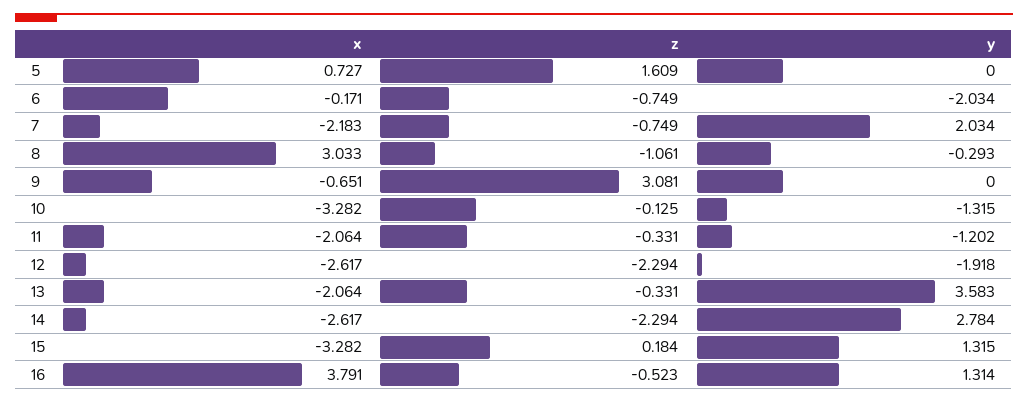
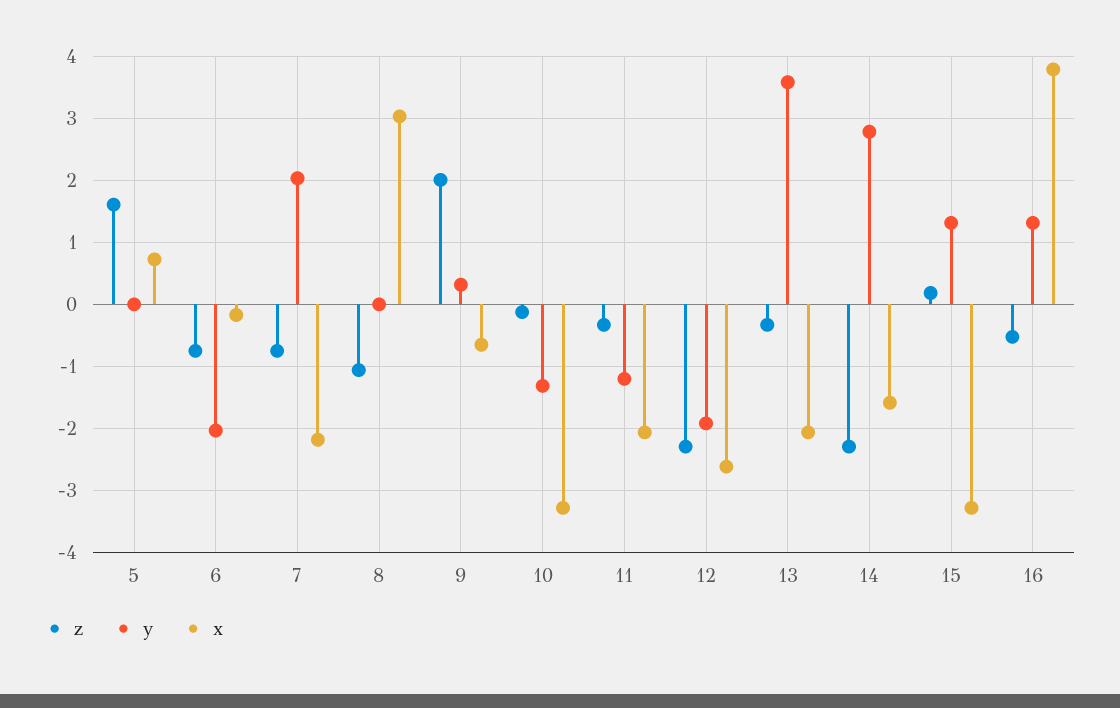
  {
    "x": {
      "5": 0.727,
      "6": -0.171,
      "7": -2.183,
      "8": 3.033,
      "9": -0.651,
      "10": -3.282,
      "11": -2.064,
      "12": -2.617,
      "13": -2.064,
-     "14": -2.617,
+     "14": -1.6,
      "15": -3.282,
      "16": 3.791
    },
    "z": {
      "5": 1.609,
      "6": -0.749,
      "7": -0.749,
      "8": -1.061,
-     "9": 3.081,
+     "9": 2,
      "10": -0.125,
      "11": -0.331,
      "12": -2.294,
      "13": -0.331,
      "14": -2.294,
      "15": 0.184,
      "16": -0.523
    },
    "y": {
      "5": 0,
      "6": -2.034,
      "7": 2.034,
-     "8": -0.293,
+     "8": 0,
-     "9": 0,
+     "9": 0.3,
      "10": -1.315,
      "11": -1.202,
      "12": -1.918,
      "13": 3.583,
      "14": 2.784,
      "15": 1.315,
      "16": 1.314
    }
  }

